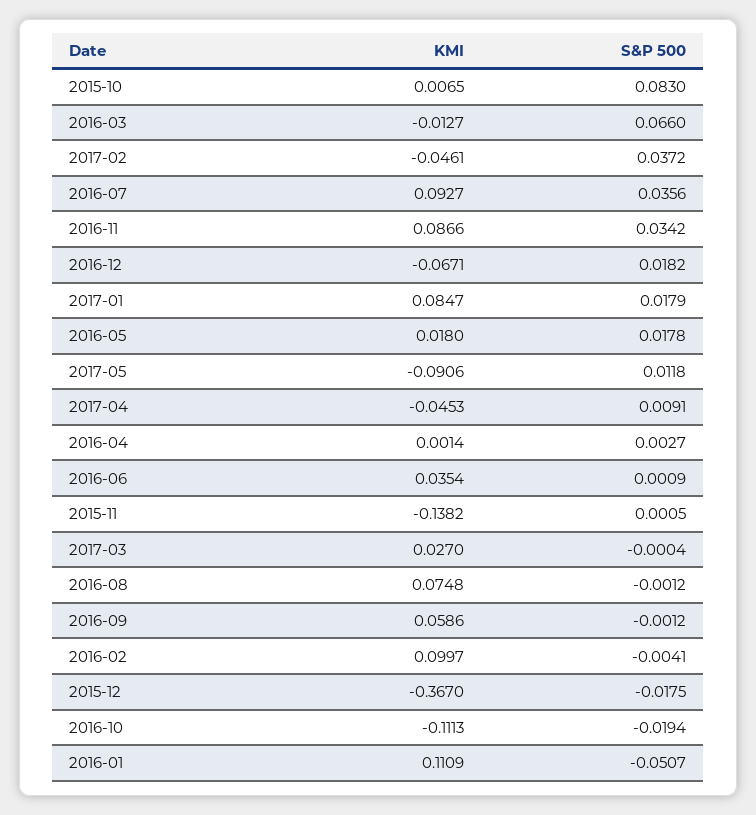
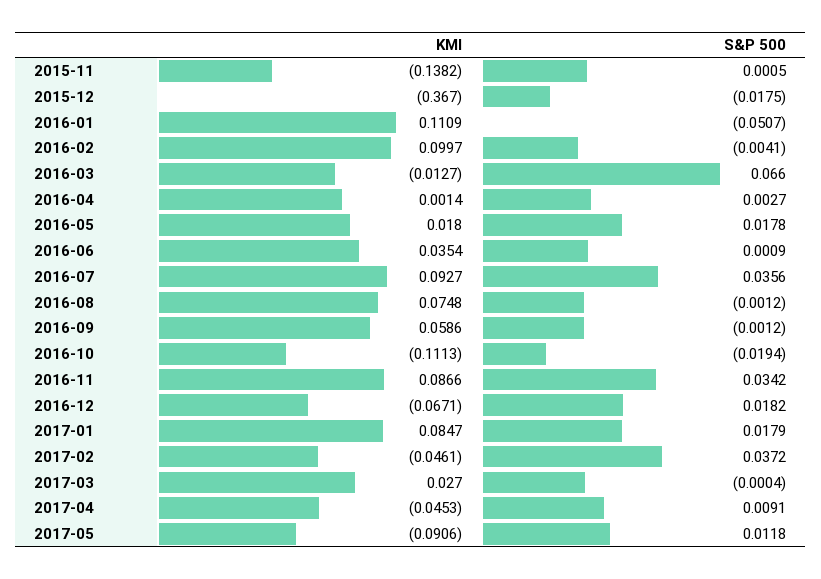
  {
    "KMI": {
-     "2015-10": 0.0065,
      "2016-03": -0.0127,
      "2017-02": -0.0461,
      "2016-07": 0.0927,
      "2016-11": 0.0866,
      "2016-12": -0.0671,
      "2017-01": 0.0847,
      "2016-05": 0.018,
      "2017-05": -0.0906,
      "2017-04": -0.0453,
      "2016-04": 0.0014,
      "2016-06": 0.0354,
      "2015-11": -0.1382,
      "2017-03": 0.027,
      "2016-08": 0.0748,
      "2016-09": 0.0586,
      "2016-02": 0.0997,
      "2015-12": -0.367,
      "2016-10": -0.1113,
      "2016-01": 0.1109
    },
    "S&P 500": {
-     "2015-10": 0.083,
      "2016-03": 0.066,
      "2017-02": 0.0372,
      "2016-07": 0.0356,
      "2016-11": 0.0342,
      "2016-12": 0.0182,
      "2017-01": 0.0179,
      "2016-05": 0.0178,
      "2017-05": 0.0118,
      "2017-04": 0.0091,
      "2016-04": 0.0027,
      "2016-06": 0.0009,
      "2015-11": 0.0005,
      "2017-03": -0.0004,
      "2016-08": -0.0012,
      "2016-09": -0.0012,
      "2016-02": -0.0041,
      "2015-12": -0.0175,
      "2016-10": -0.0194,
      "2016-01": -0.0507
    }
  }

